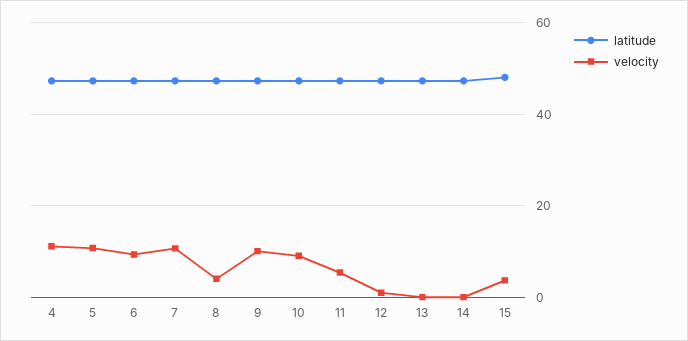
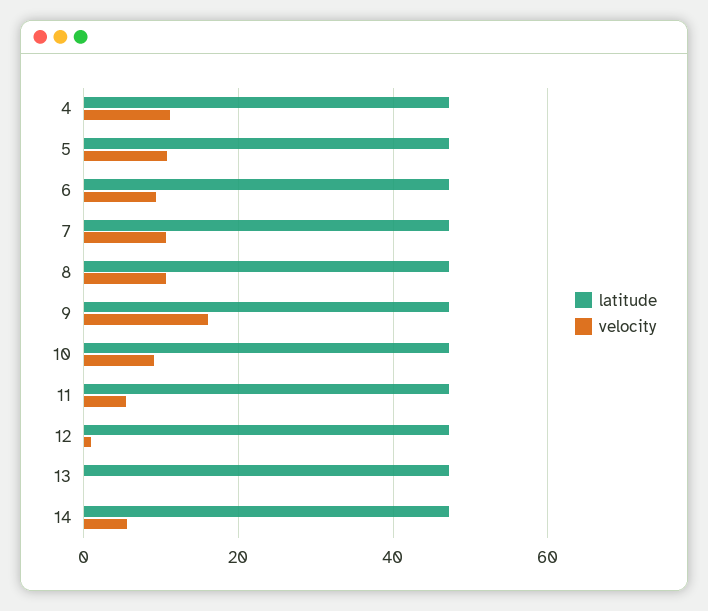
  {
    "latitude": {
      "4": 48,
      "5": 48,
      "6": 48,
      "7": 48,
      "8": 48,
      "9": 48,
      "10": 48,
      "11": 48,
      "12": 48,
      "13": 48,
-     "14": 48,
+     "14": 48
-     "15": 48
    },
    "velocity": {
      "4": 12,
      "5": 10,
      "6": 10,
      "7": 10,
-     "8": 4,
+     "8": 10,
-     "9": 10,
+     "9": 16,
      "10": 10,
      "11": 6,
      "12": 0,
      "13": 0,
-     "14": 0,
+     "14": 6
-     "15": 4
    }
  }

